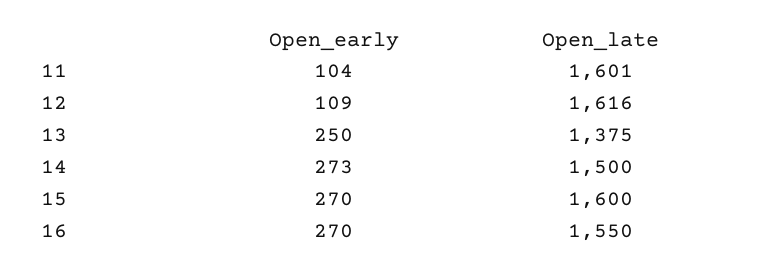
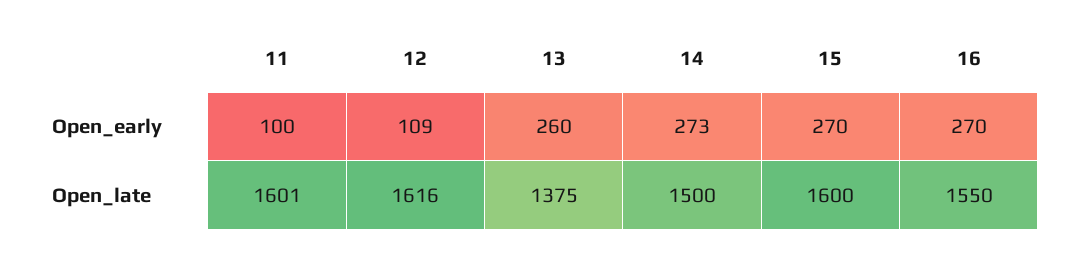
  {
    "Open_early": {
-     "11": 104,
+     "11": 100,
      "12": 109,
-     "13": 250,
+     "13": 260,
      "14": 273,
      "15": 270,
      "16": 270
    },
    "Open_late": {
      "11": 1601,
      "12": 1616,
      "13": 1375,
      "14": 1500,
      "15": 1600,
      "16": 1550
    }
  }

